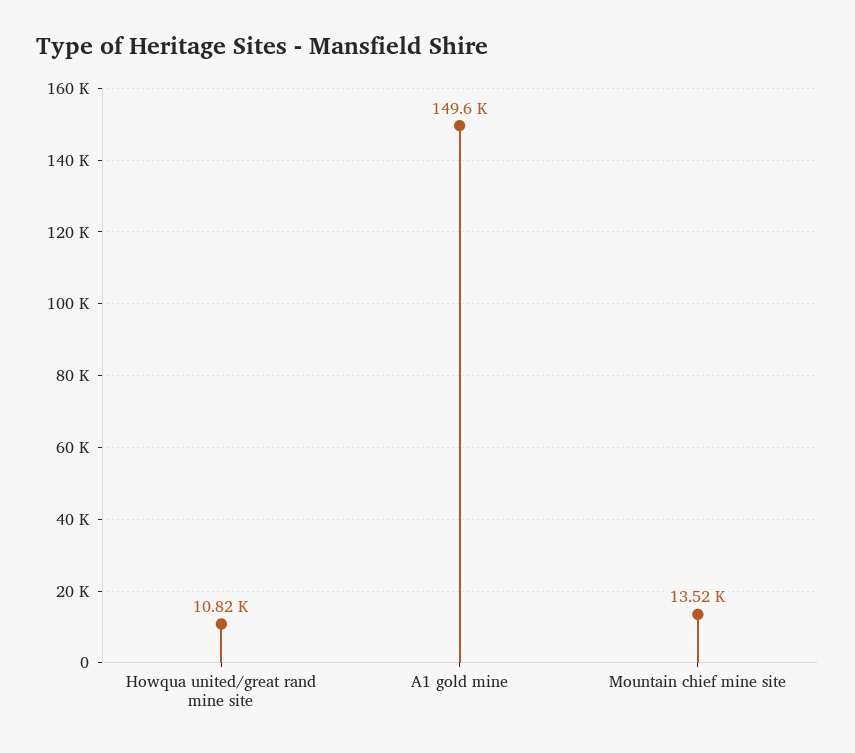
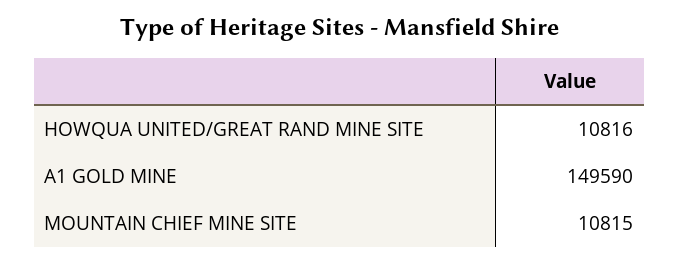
  {
    "Howqua united/great rand mine site": 10816,
    "A1 gold mine": 149590,
-   "Mountain chief mine site": 13520
+   "Mountain chief mine site": 10815
  }

